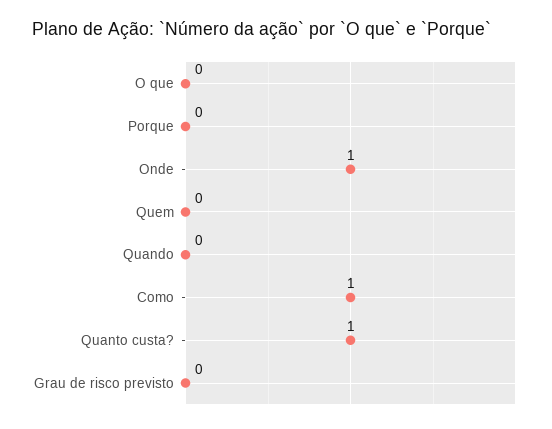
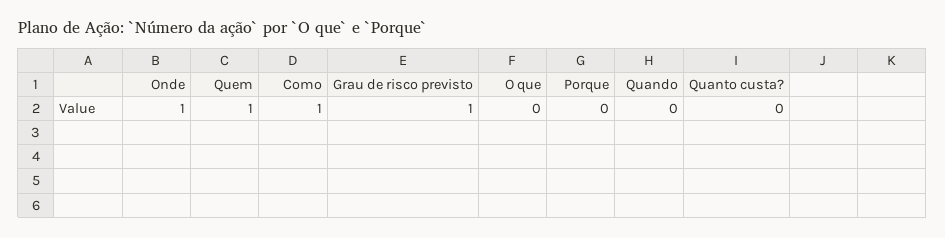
  {
    "O que": 0,
    "Porque": 0,
    "Onde": 1,
-   "Quem": 0,
+   "Quem": 1,
    "Quando": 0,
    "Como": 1,
-   "Quanto custa?": 1,
+   "Quanto custa?": 0,
-   "Grau de risco previsto": 0
+   "Grau de risco previsto": 1
  }

